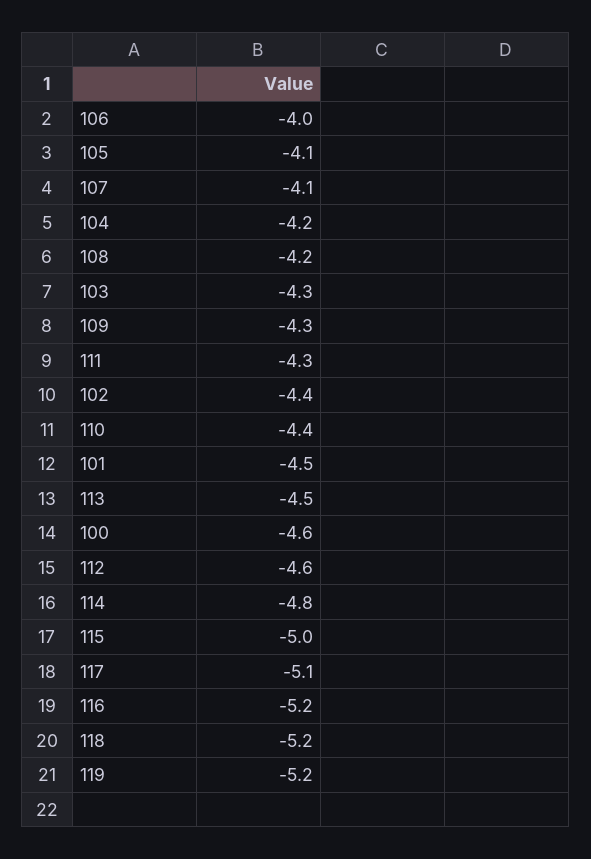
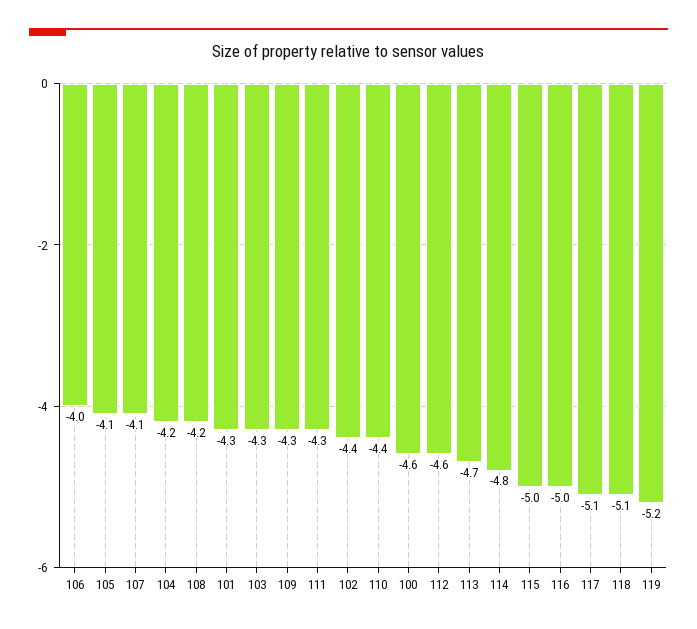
  {
    "106": -4,
    "105": -4.1,
    "107": -4.1,
    "104": -4.2,
    "108": -4.2,
    "103": -4.3,
    "109": -4.3,
    "111": -4.3,
    "102": -4.4,
    "110": -4.4,
-   "101": -4.5,
+   "101": -4.3,
-   "113": -4.5,
+   "113": -4.7,
    "100": -4.6,
    "112": -4.6,
    "114": -4.8,
    "115": -5,
    "117": -5.1,
-   "116": -5.2,
+   "116": -5,
-   "118": -5.2,
+   "118": -5.1,
    "119": -5.2
  }

